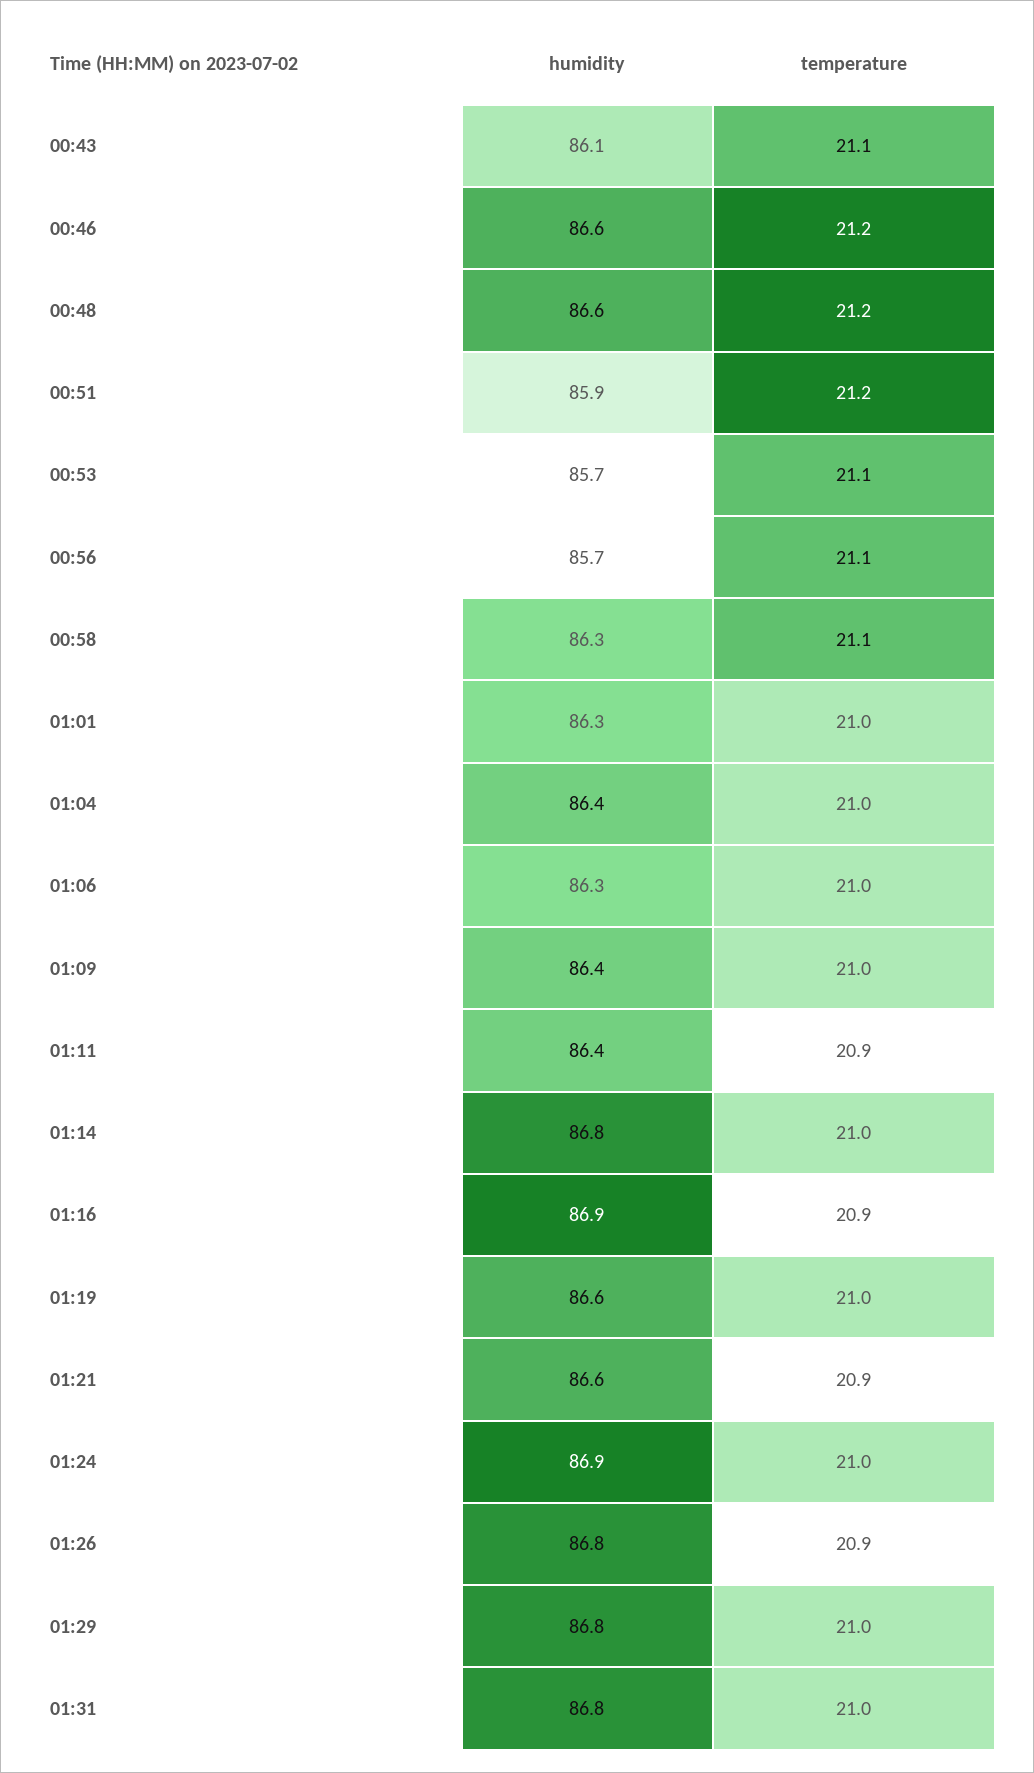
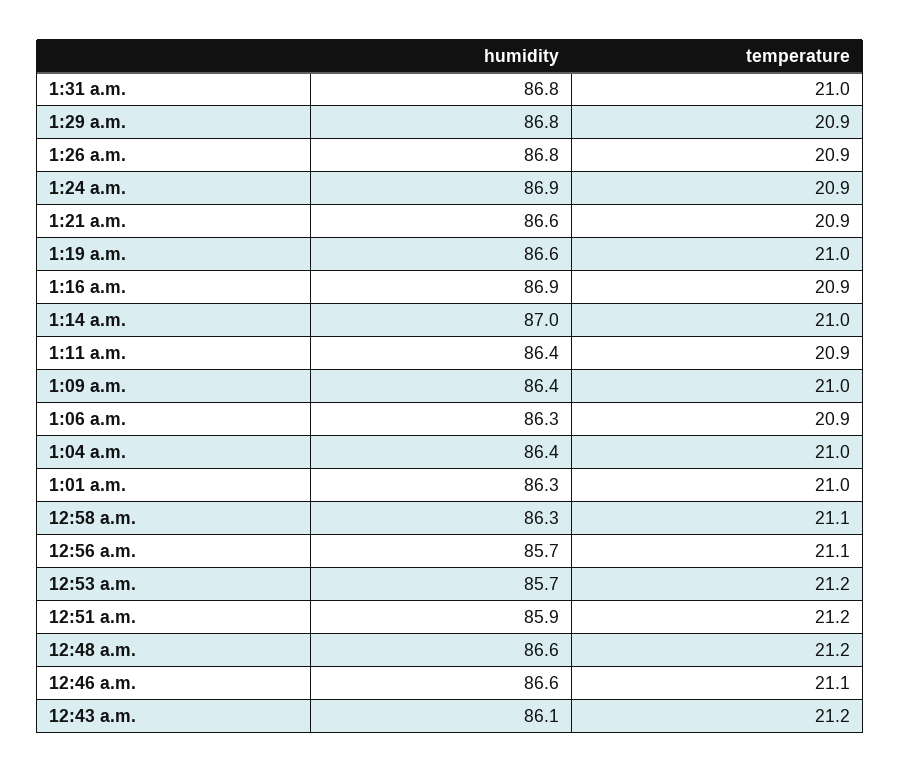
  {
    "humidity": {
      "00:43": 86.1,
      "00:46": 86.6,
      "00:48": 86.6,
      "00:51": 85.9,
      "00:53": 85.7,
      "00:56": 85.7,
      "00:58": 86.3,
      "01:01": 86.3,
      "01:04": 86.4,
      "01:06": 86.3,
      "01:09": 86.4,
      "01:11": 86.4,
-     "01:14": 86.8,
+     "01:14": 87,
      "01:16": 86.9,
      "01:19": 86.6,
      "01:21": 86.6,
      "01:24": 86.9,
      "01:26": 86.8,
      "01:29": 86.8,
      "01:31": 86.8
    },
    "temperature": {
-     "00:43": 21.1,
+     "00:43": 21.2,
-     "00:46": 21.2,
+     "00:46": 21.1,
      "00:48": 21.2,
      "00:51": 21.2,
-     "00:53": 21.1,
+     "00:53": 21.2,
      "00:56": 21.1,
      "00:58": 21.1,
      "01:01": 21,
      "01:04": 21,
-     "01:06": 21,
+     "01:06": 20.9,
      "01:09": 21,
      "01:11": 20.9,
      "01:14": 21,
      "01:16": 20.9,
      "01:19": 21,
      "01:21": 20.9,
-     "01:24": 21,
+     "01:24": 20.9,
      "01:26": 20.9,
-     "01:29": 21,
+     "01:29": 20.9,
      "01:31": 21
    }
  }

